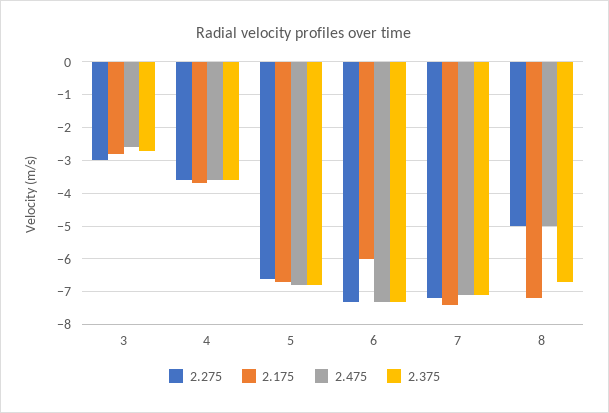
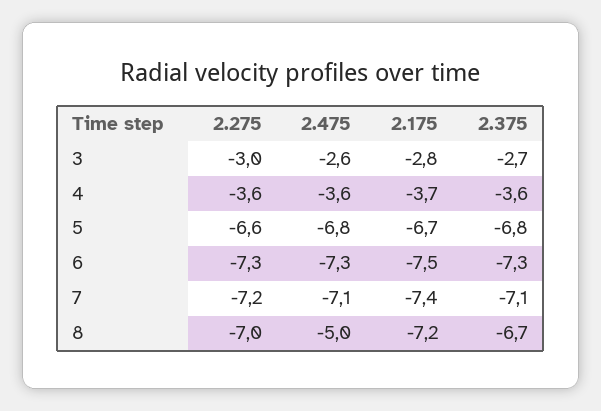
  {
    "2.275": {
      "3": -3,
      "4": -3.6,
      "5": -6.6,
      "6": -7.3,
      "7": -7.2,
-     "8": -5
+     "8": -7
    },
    "2.175": {
      "3": -2.8,
      "4": -3.7,
      "5": -6.7,
-     "6": -6,
+     "6": -7.5,
      "7": -7.4,
      "8": -7.2
    },
    "2.475": {
      "3": -2.6,
      "4": -3.6,
      "5": -6.8,
      "6": -7.3,
      "7": -7.1,
      "8": -5
    },
    "2.375": {
      "3": -2.7,
      "4": -3.6,
      "5": -6.8,
      "6": -7.3,
      "7": -7.1,
      "8": -6.7
    }
  }

